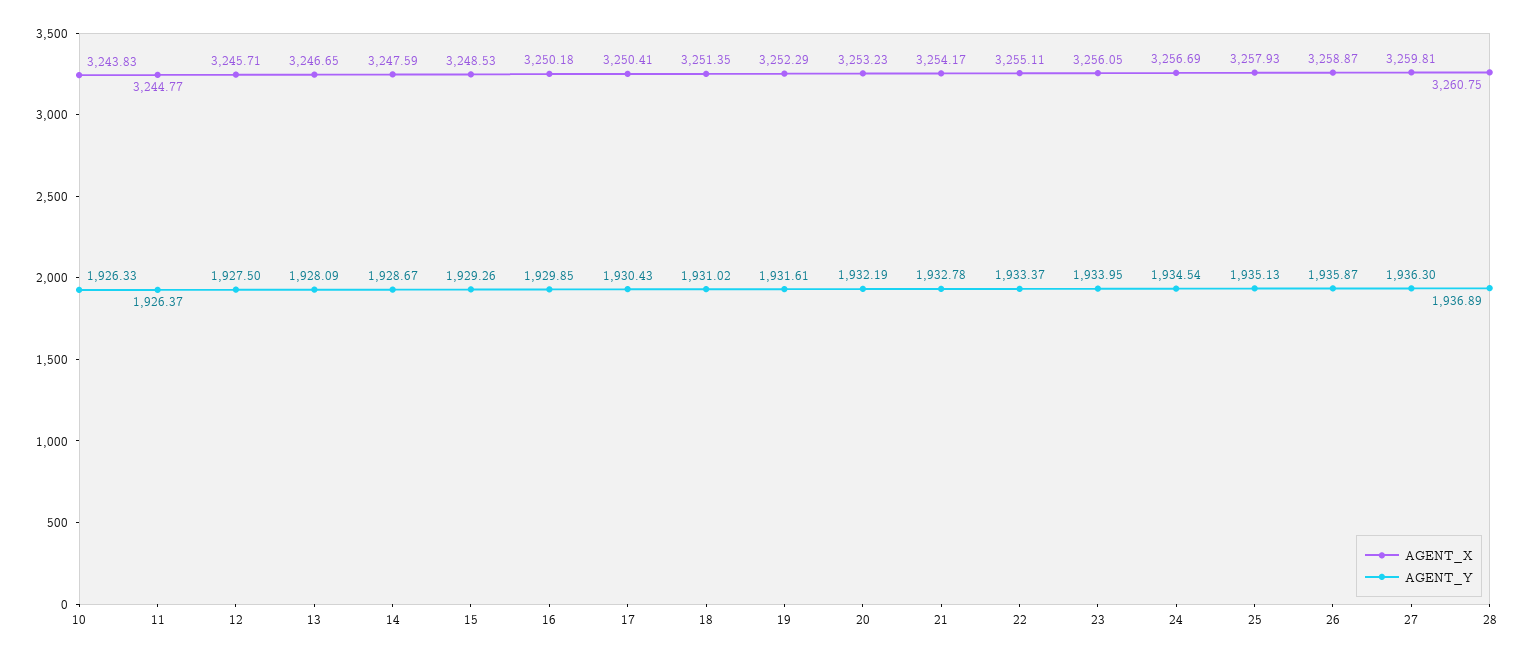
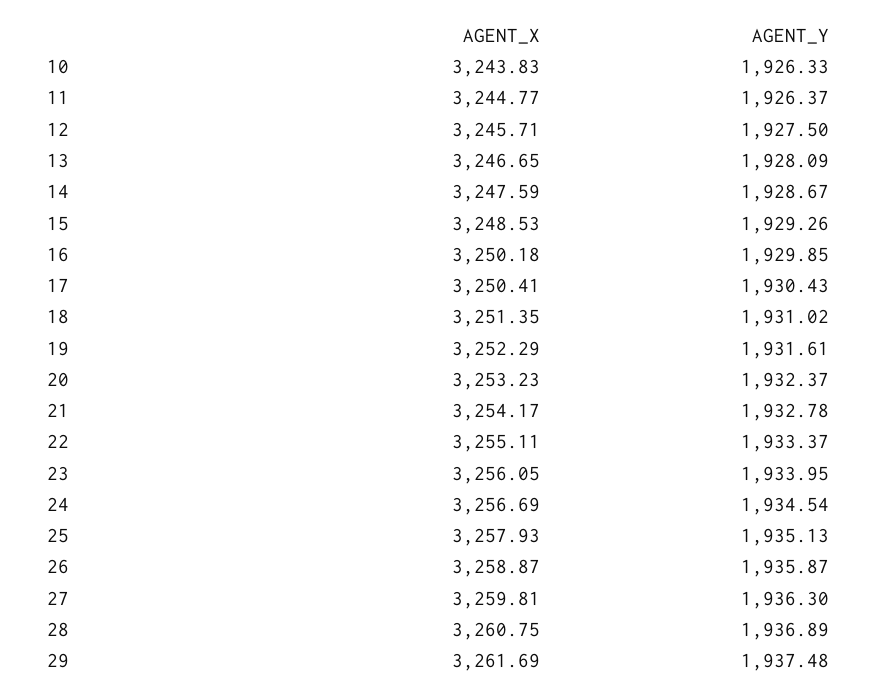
  {
    "AGENT_X": {
      "10": 3243.83,
      "11": 3244.77,
      "12": 3245.71,
      "13": 3246.65,
      "14": 3247.59,
      "15": 3248.53,
      "16": 3250.18,
      "17": 3250.41,
      "18": 3251.35,
      "19": 3252.29,
      "20": 3253.23,
      "21": 3254.17,
      "22": 3255.11,
      "23": 3256.05,
      "24": 3256.69,
      "25": 3257.93,
      "26": 3258.87,
      "27": 3259.81,
-     "28": 3260.75
+     "28": 3260.75,
+     "29": 3261.69
    },
    "AGENT_Y": {
      "10": 1926.33,
      "11": 1926.37,
      "12": 1927.5,
      "13": 1928.09,
      "14": 1928.67,
      "15": 1929.26,
      "16": 1929.85,
      "17": 1930.43,
      "18": 1931.02,
      "19": 1931.61,
-     "20": 1932.19,
+     "20": 1932.37,
      "21": 1932.78,
      "22": 1933.37,
      "23": 1933.95,
      "24": 1934.54,
      "25": 1935.13,
      "26": 1935.87,
      "27": 1936.3,
-     "28": 1936.89
+     "28": 1936.89,
+     "29": 1937.48
    }
  }

